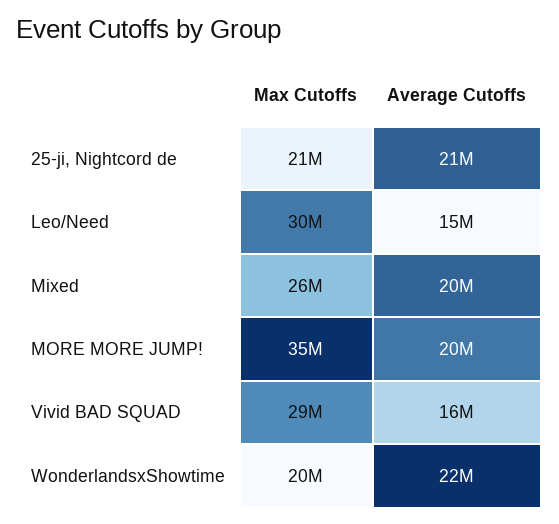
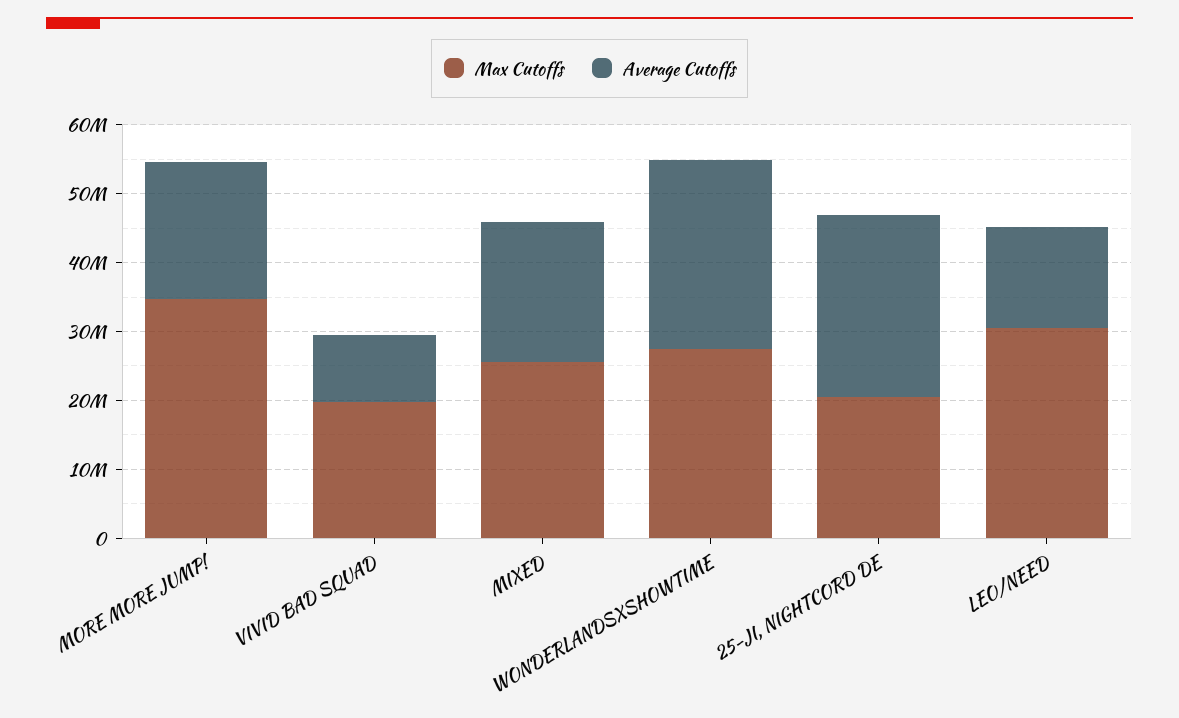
  {
    "Max Cutoffs": {
      "25-ji, Nightcord de": 21000000,
      "Leo/Need": 30000000,
      "Mixed": 26000000,
      "MORE MORE JUMP!": 35000000,
-     "Vivid BAD SQUAD": 29000000,
+     "Vivid BAD SQUAD": 20000000,
-     "WonderlandsxShowtime": 20000000
+     "WonderlandsxShowtime": 28000000
    },
    "Average Cutoffs": {
-     "25-ji, Nightcord de": 21000000,
+     "25-ji, Nightcord de": 26000000,
      "Leo/Need": 15000000,
      "Mixed": 20000000,
      "MORE MORE JUMP!": 20000000,
-     "Vivid BAD SQUAD": 16000000,
+     "Vivid BAD SQUAD": 10000000,
-     "WonderlandsxShowtime": 22000000
+     "WonderlandsxShowtime": 28000000
    }
  }

